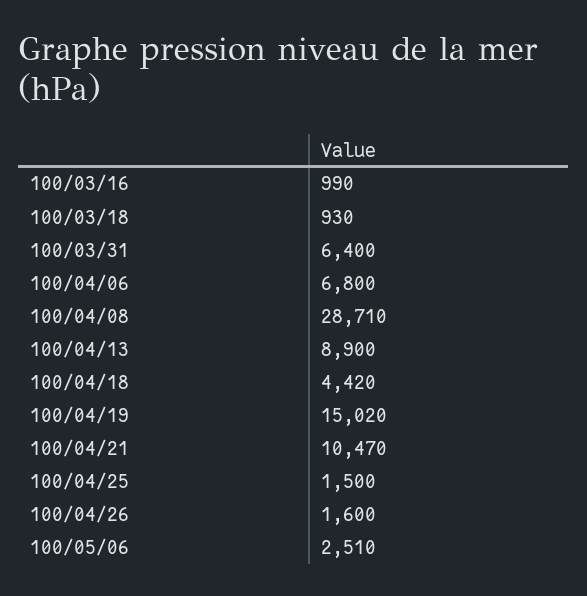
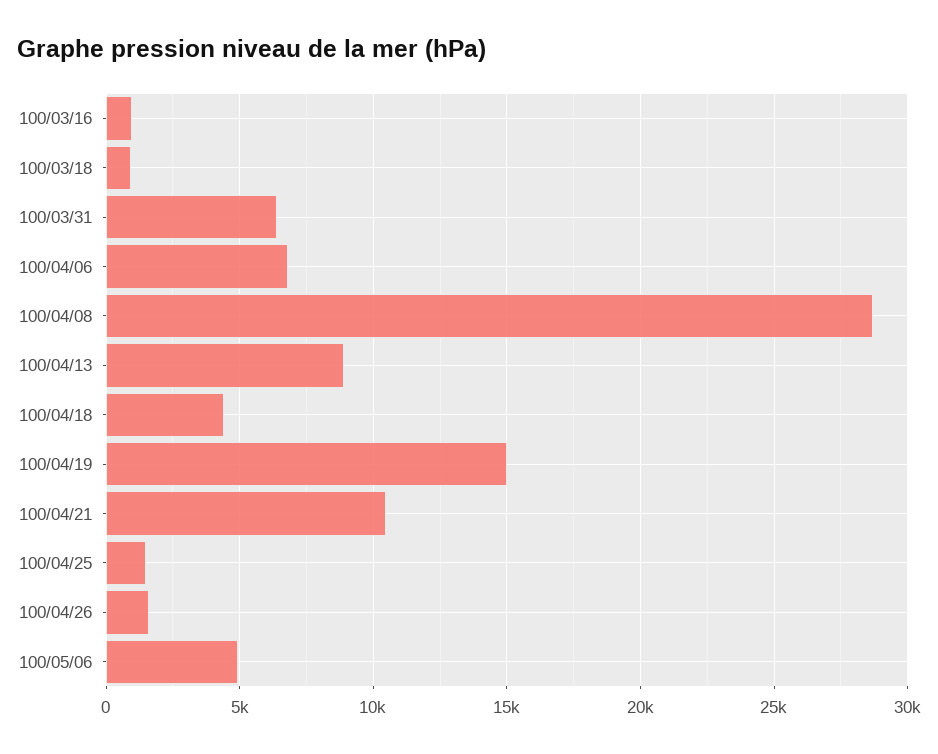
  {
    "100/03/16": 990,
    "100/03/18": 930,
    "100/03/31": 6400,
    "100/04/06": 6800,
    "100/04/08": 28710,
    "100/04/13": 8900,
    "100/04/18": 4420,
    "100/04/19": 15020,
    "100/04/21": 10470,
    "100/04/25": 1500,
    "100/04/26": 1600,
-   "100/05/06": 2510
+   "100/05/06": 5000
  }

